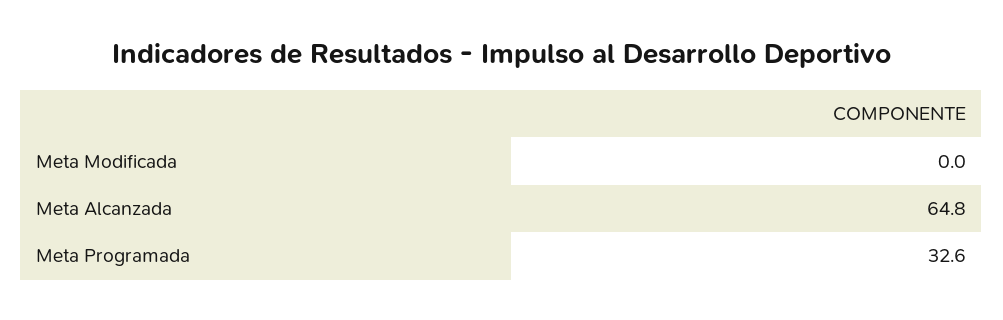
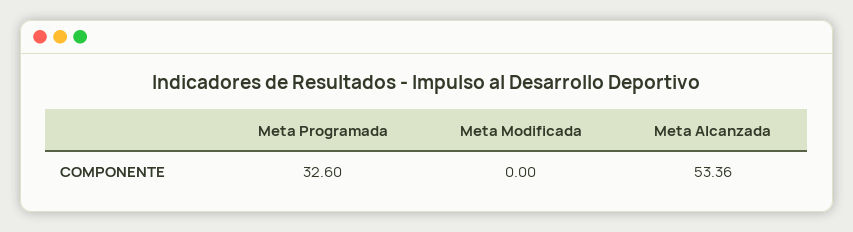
  {
    "Meta Modificada": 0,
-   "Meta Alcanzada": 64.8,
+   "Meta Alcanzada": 53.36,
    "Meta Programada": 32.6
  }

